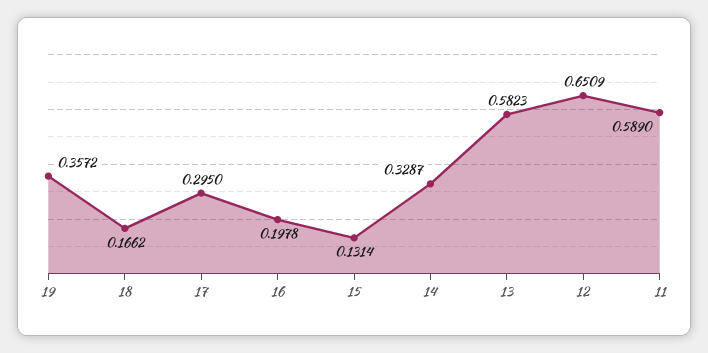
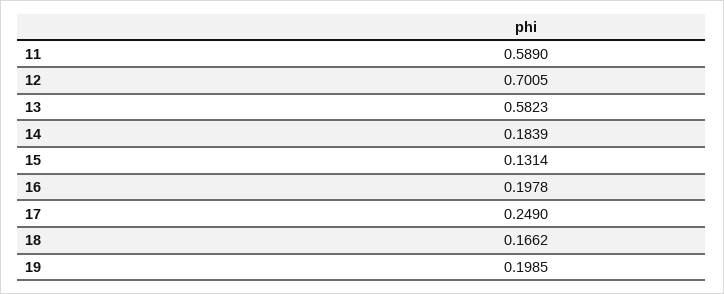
  {
-   "19": 0.3572,
+   "19": 0.1985,
    "18": 0.1662,
-   "17": 0.295,
+   "17": 0.249,
    "16": 0.1978,
    "15": 0.1314,
-   "14": 0.3287,
+   "14": 0.1839,
    "13": 0.5823,
-   "12": 0.6509,
+   "12": 0.7005,
    "11": 0.589
  }

